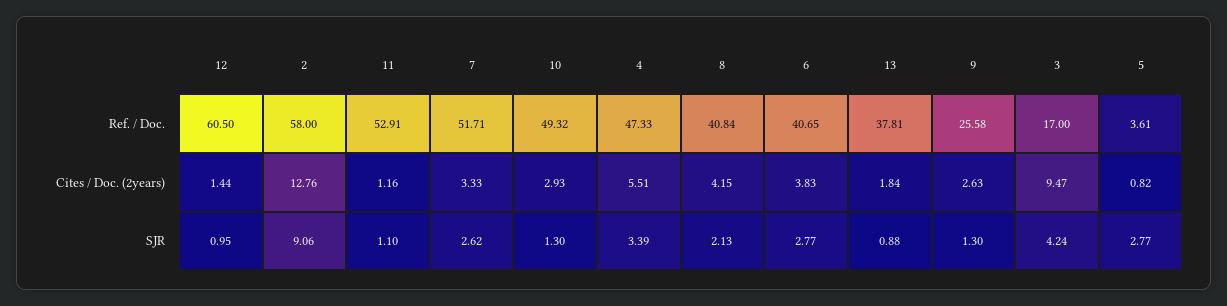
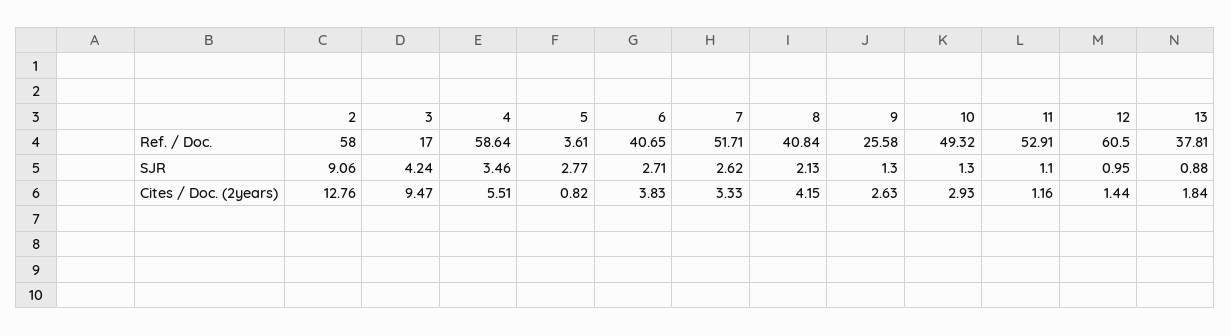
  {
    "12": {
      "Ref. / Doc.": 60.5,
      "Cites / Doc. (2years)": 1.44,
      "SJR": 0.95
    },
    "2": {
      "Ref. / Doc.": 58,
      "Cites / Doc. (2years)": 12.76,
      "SJR": 9.06
    },
    "11": {
      "Ref. / Doc.": 52.91,
      "Cites / Doc. (2years)": 1.16,
      "SJR": 1.1
    },
    "7": {
      "Ref. / Doc.": 51.71,
      "Cites / Doc. (2years)": 3.33,
      "SJR": 2.62
    },
    "10": {
      "Ref. / Doc.": 49.32,
      "Cites / Doc. (2years)": 2.93,
      "SJR": 1.3
    },
    "4": {
-     "Ref. / Doc.": 47.33,
+     "Ref. / Doc.": 58.64,
      "Cites / Doc. (2years)": 5.51,
-     "SJR": 3.39
+     "SJR": 3.46
    },
    "8": {
      "Ref. / Doc.": 40.84,
      "Cites / Doc. (2years)": 4.15,
      "SJR": 2.13
    },
    "6": {
      "Ref. / Doc.": 40.65,
      "Cites / Doc. (2years)": 3.83,
-     "SJR": 2.77
+     "SJR": 2.71
    },
    "13": {
      "Ref. / Doc.": 37.81,
      "Cites / Doc. (2years)": 1.84,
      "SJR": 0.88
    },
    "9": {
      "Ref. / Doc.": 25.58,
      "Cites / Doc. (2years)": 2.63,
      "SJR": 1.3
    },
    "3": {
      "Ref. / Doc.": 17,
      "Cites / Doc. (2years)": 9.47,
      "SJR": 4.24
    },
    "5": {
      "Ref. / Doc.": 3.61,
      "Cites / Doc. (2years)": 0.82,
      "SJR": 2.77
    }
  }

